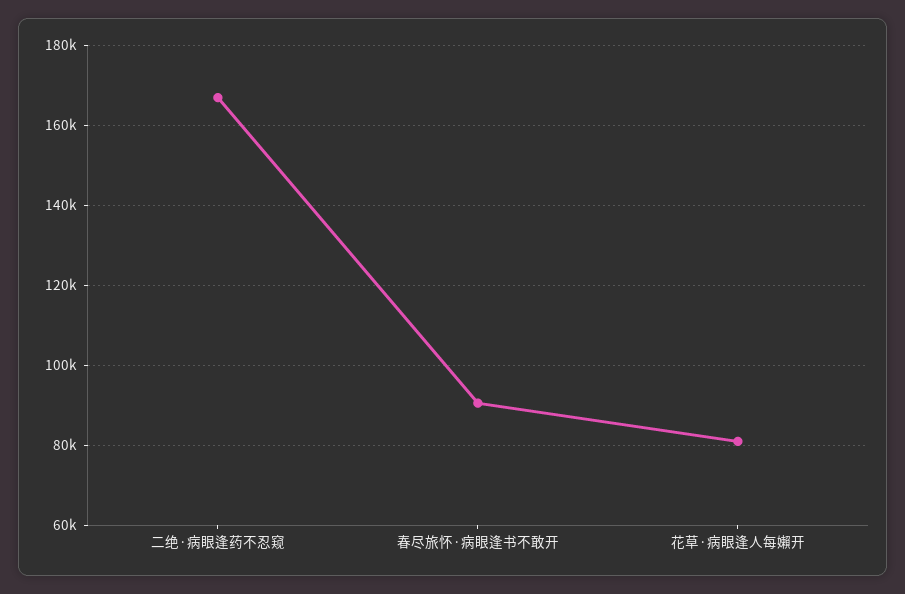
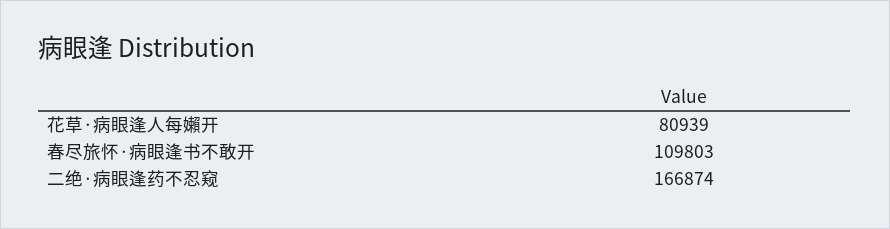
  {
    "二绝·病眼逢药不忍窥": 166874,
-   "春尽旅怀·病眼逢书不敢开": 90000,
+   "春尽旅怀·病眼逢书不敢开": 109803,
    "花草·病眼逢人每嬾开": 80939
  }

